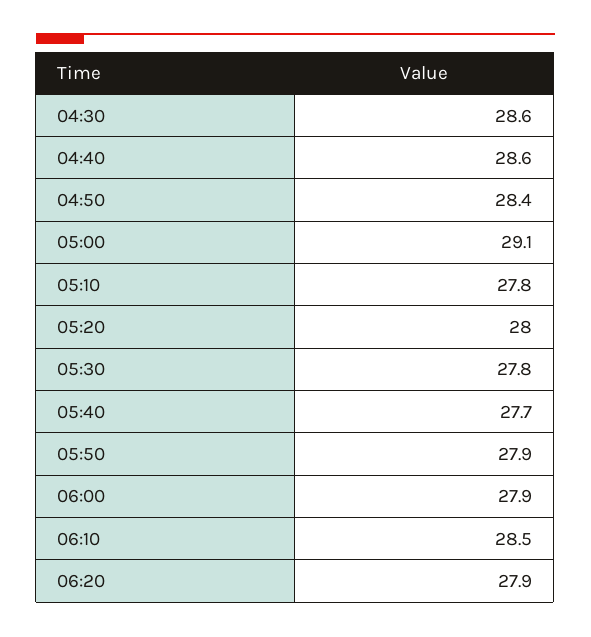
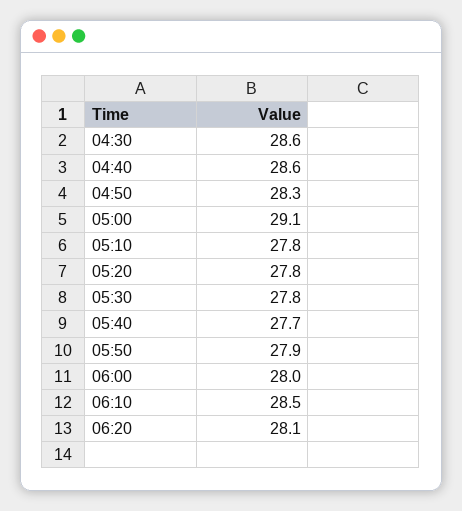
  {
    "04:30": 28.6,
    "04:40": 28.6,
-   "04:50": 28.4,
+   "04:50": 28.3,
    "05:00": 29.1,
    "05:10": 27.8,
-   "05:20": 28,
+   "05:20": 27.8,
    "05:30": 27.8,
    "05:40": 27.7,
    "05:50": 27.9,
-   "06:00": 27.9,
+   "06:00": 28,
    "06:10": 28.5,
-   "06:20": 27.9
+   "06:20": 28.1
  }

